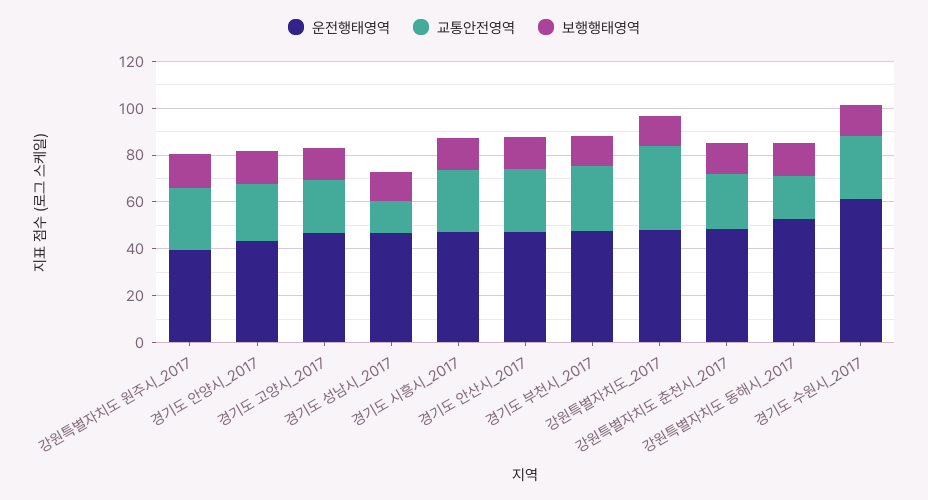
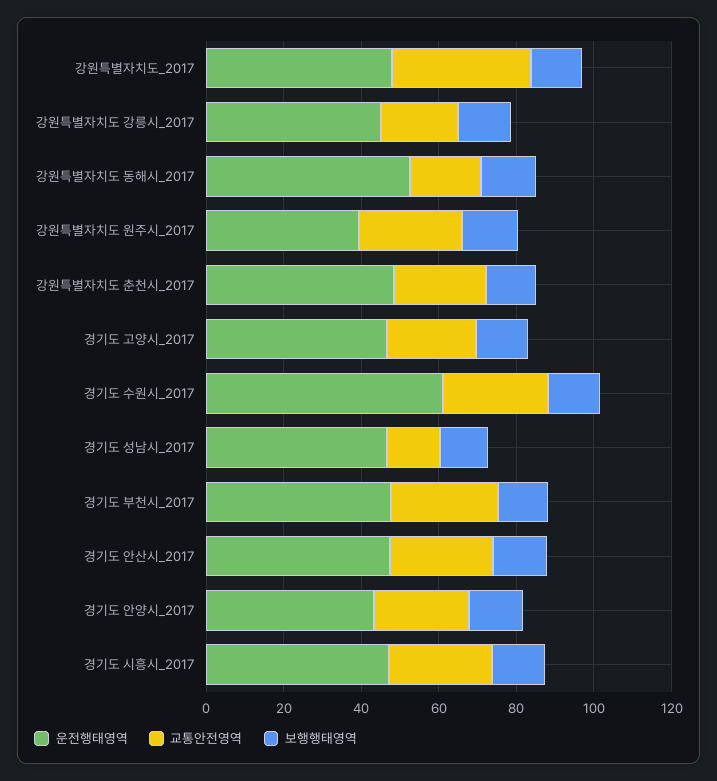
  {
    "운전행태영역": {
      "강원특별자치도 원주시_2017": 40,
      "경기도 안양시_2017": 45,
      "경기도 고양시_2017": 45,
      "경기도 성남시_2017": 45,
      "경기도 시흥시_2017": 45,
      "경기도 안산시_2017": 45,
      "경기도 부천시_2017": 50,
      "강원특별자치도_2017": 50,
      "강원특별자치도 춘천시_2017": 50,
      "강원특별자치도 동해시_2017": 55,
-     "경기도 수원시_2017": 60
+     "경기도 수원시_2017": 60,
+     "강원특별자치도 강릉시_2017": 45
    },
    "교통안전영역": {
      "강원특별자치도 원주시_2017": 25,
      "경기도 안양시_2017": 25,
      "경기도 고양시_2017": 25,
      "경기도 성남시_2017": 15,
      "경기도 시흥시_2017": 25,
      "경기도 안산시_2017": 25,
      "경기도 부천시_2017": 30,
      "강원특별자치도_2017": 35,
      "강원특별자치도 춘천시_2017": 25,
      "강원특별자치도 동해시_2017": 20,
-     "경기도 수원시_2017": 25
+     "경기도 수원시_2017": 25,
+     "강원특별자치도 강릉시_2017": 20
    },
    "보행행태영역": {
      "강원특별자치도 원주시_2017": 15,
      "경기도 안양시_2017": 15,
      "경기도 고양시_2017": 15,
      "경기도 성남시_2017": 10,
      "경기도 시흥시_2017": 15,
      "경기도 안산시_2017": 15,
      "경기도 부천시_2017": 15,
      "강원특별자치도_2017": 15,
      "강원특별자치도 춘천시_2017": 15,
      "강원특별자치도 동해시_2017": 15,
-     "경기도 수원시_2017": 15
+     "경기도 수원시_2017": 15,
+     "강원특별자치도 강릉시_2017": 15
    }
  }

